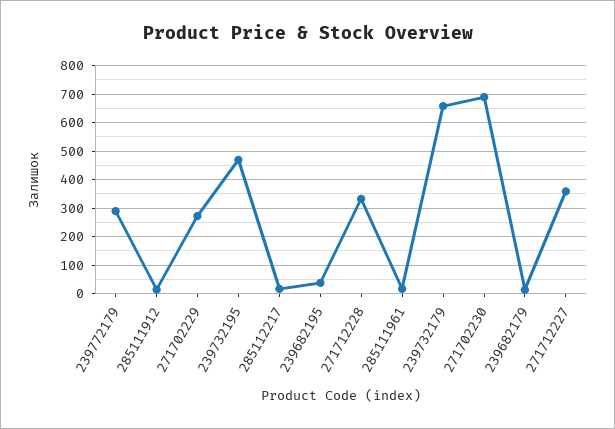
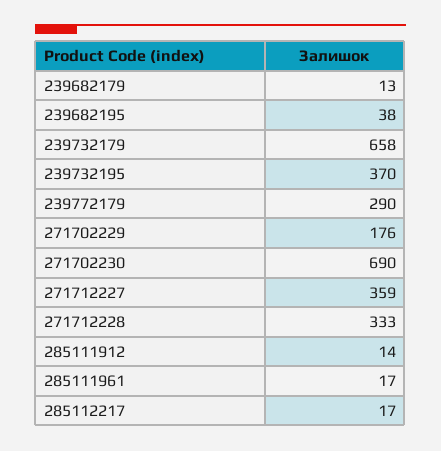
  {
    "239772179": 290,
    "285111912": 14,
-   "271702229": 275,
+   "271702229": 176,
-   "239732195": 475,
+   "239732195": 370,
    "285112217": 17,
    "239682195": 38,
    "271712228": 333,
    "285111961": 17,
    "239732179": 658,
    "271702230": 690,
    "239682179": 13,
    "271712227": 359
  }

